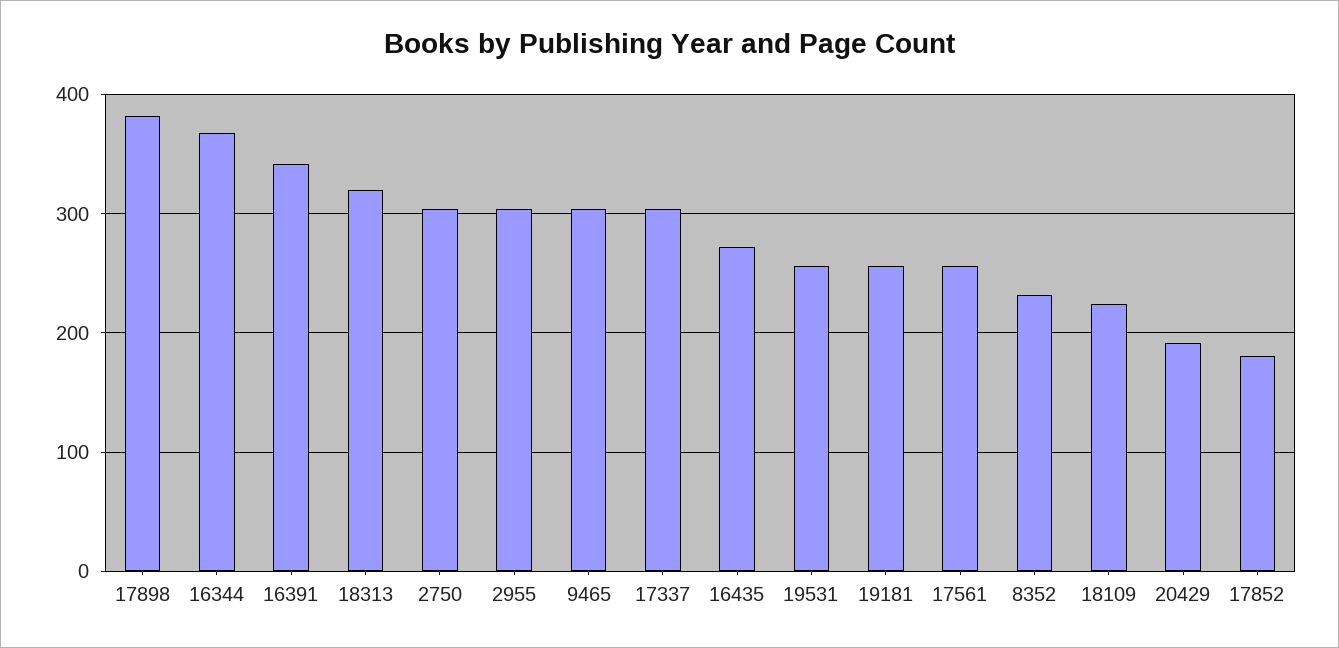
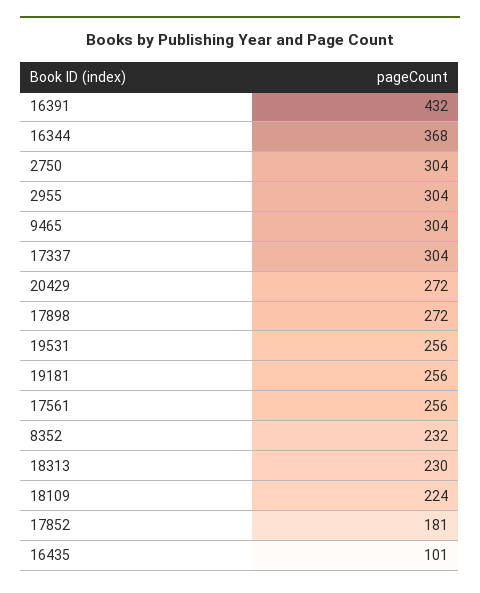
  {
-   "17898": 380,
+   "17898": 272,
    "16344": 368,
-   "16391": 340,
+   "16391": 432,
-   "18313": 320,
+   "18313": 230,
    "2750": 304,
    "2955": 304,
    "9465": 304,
    "17337": 304,
-   "16435": 270,
+   "16435": 101,
    "19531": 256,
    "19181": 256,
    "17561": 256,
    "8352": 232,
    "18109": 224,
-   "20429": 190,
+   "20429": 272,
    "17852": 181
  }

